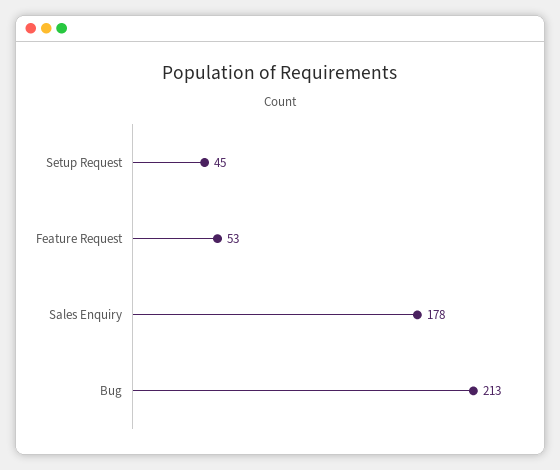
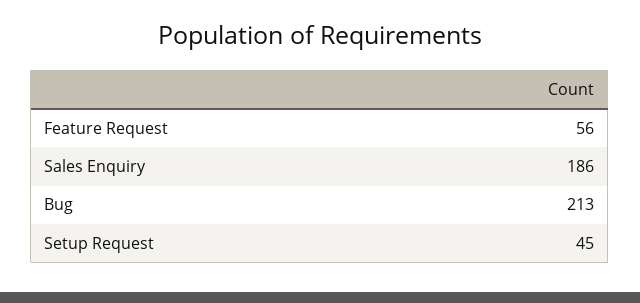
  {
    "Setup Request": 45,
-   "Feature Request": 53,
+   "Feature Request": 56,
-   "Sales Enquiry": 178,
+   "Sales Enquiry": 186,
    "Bug": 213
  }

